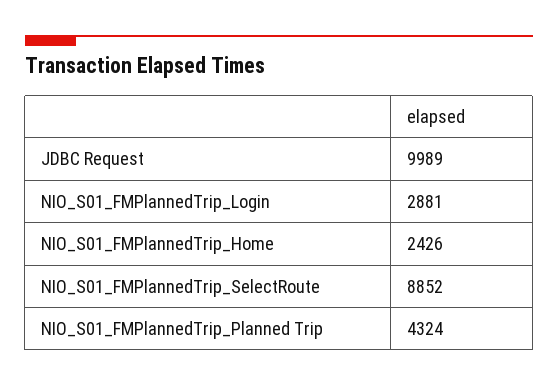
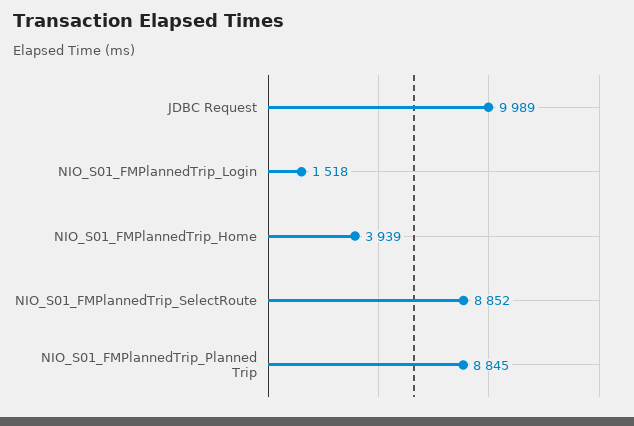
  {
    "JDBC Request": 9989,
-   "NIO_S01_FMPlannedTrip_Login": 2881,
+   "NIO_S01_FMPlannedTrip_Login": 1518,
-   "NIO_S01_FMPlannedTrip_Home": 2426,
+   "NIO_S01_FMPlannedTrip_Home": 3939,
    "NIO_S01_FMPlannedTrip_SelectRoute": 8852,
-   "NIO_S01_FMPlannedTrip_Planned Trip": 4324
+   "NIO_S01_FMPlannedTrip_Planned Trip": 8845
  }

